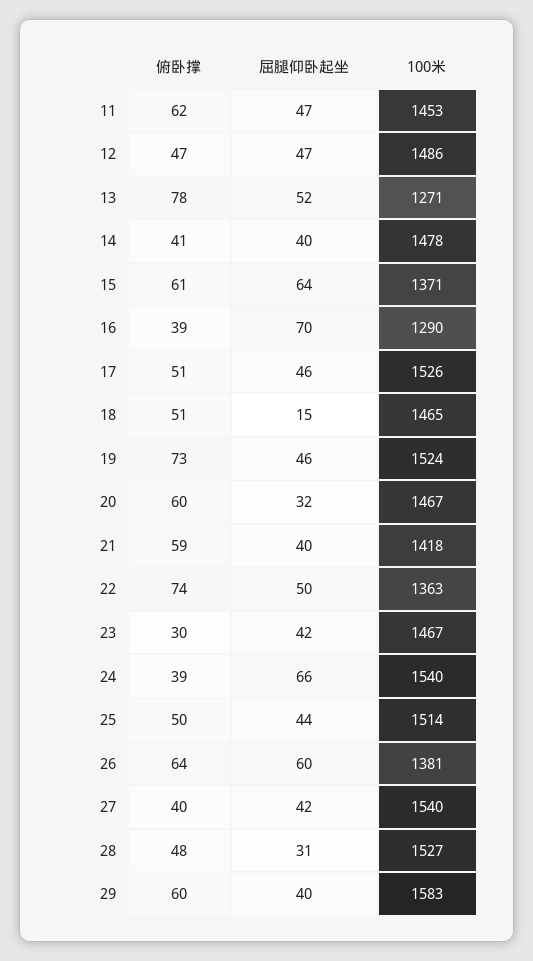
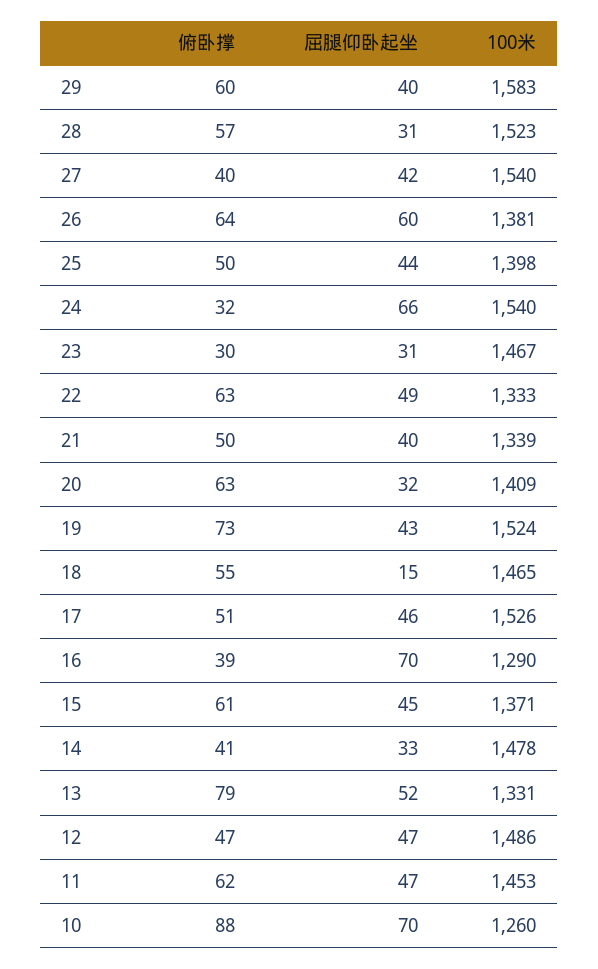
  {
    "俯卧撑": {
      "11": 62,
      "12": 47,
-     "13": 78,
+     "13": 79,
      "14": 41,
      "15": 61,
      "16": 39,
      "17": 51,
-     "18": 51,
+     "18": 55,
      "19": 73,
-     "20": 60,
+     "20": 63,
-     "21": 59,
+     "21": 50,
-     "22": 74,
+     "22": 63,
      "23": 30,
-     "24": 39,
+     "24": 32,
      "25": 50,
      "26": 64,
      "27": 40,
-     "28": 48,
+     "28": 57,
-     "29": 60
+     "29": 60,
+     "10": 88
    },
    "屈腿仰卧起坐": {
      "11": 47,
      "12": 47,
      "13": 52,
-     "14": 40,
+     "14": 33,
-     "15": 64,
+     "15": 45,
      "16": 70,
      "17": 46,
      "18": 15,
-     "19": 46,
+     "19": 43,
      "20": 32,
      "21": 40,
-     "22": 50,
+     "22": 49,
-     "23": 42,
+     "23": 31,
      "24": 66,
      "25": 44,
      "26": 60,
      "27": 42,
      "28": 31,
-     "29": 40
+     "29": 40,
+     "10": 70
    },
    "100米": {
      "11": 1453,
      "12": 1486,
-     "13": 1271,
+     "13": 1331,
      "14": 1478,
      "15": 1371,
      "16": 1290,
      "17": 1526,
      "18": 1465,
      "19": 1524,
-     "20": 1467,
+     "20": 1409,
-     "21": 1418,
+     "21": 1339,
-     "22": 1363,
+     "22": 1333,
      "23": 1467,
      "24": 1540,
-     "25": 1514,
+     "25": 1398,
      "26": 1381,
      "27": 1540,
-     "28": 1527,
+     "28": 1523,
-     "29": 1583
+     "29": 1583,
+     "10": 1260
    }
  }

